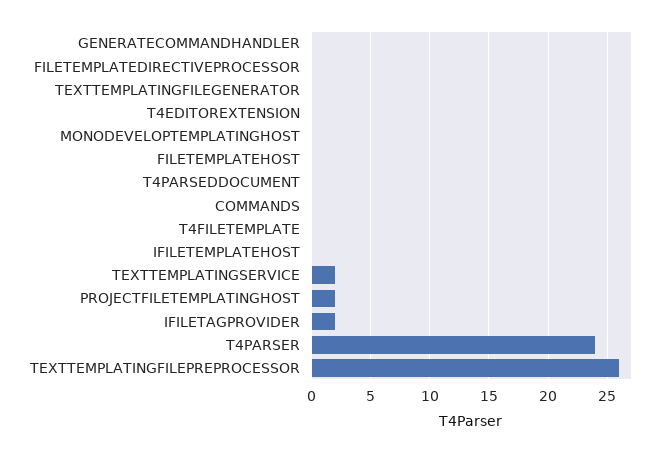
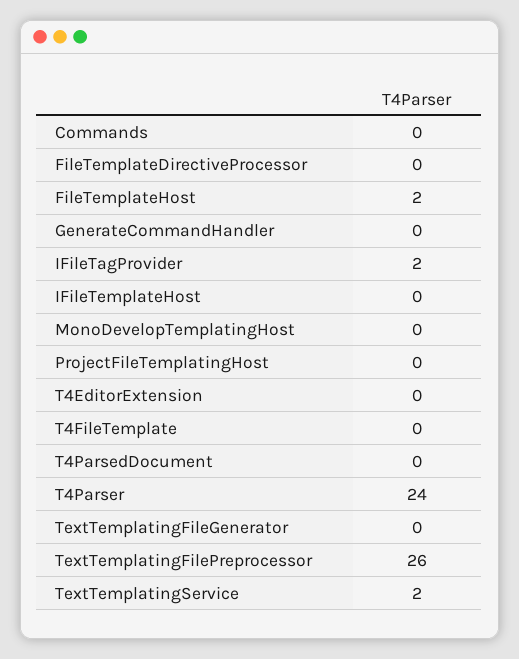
  {
    "GENERATECOMMANDHANDLER": 0,
    "FILETEMPLATEDIRECTIVEPROCESSOR": 0,
    "TEXTTEMPLATINGFILEGENERATOR": 0,
    "T4EDITOREXTENSION": 0,
    "MONODEVELOPTEMPLATINGHOST": 0,
-   "FILETEMPLATEHOST": 0,
+   "FILETEMPLATEHOST": 2,
    "T4PARSEDDOCUMENT": 0,
    "COMMANDS": 0,
    "T4FILETEMPLATE": 0,
    "IFILETEMPLATEHOST": 0,
    "TEXTTEMPLATINGSERVICE": 2,
-   "PROJECTFILETEMPLATINGHOST": 2,
+   "PROJECTFILETEMPLATINGHOST": 0,
    "IFILETAGPROVIDER": 2,
    "T4PARSER": 24,
    "TEXTTEMPLATINGFILEPREPROCESSOR": 26
  }

